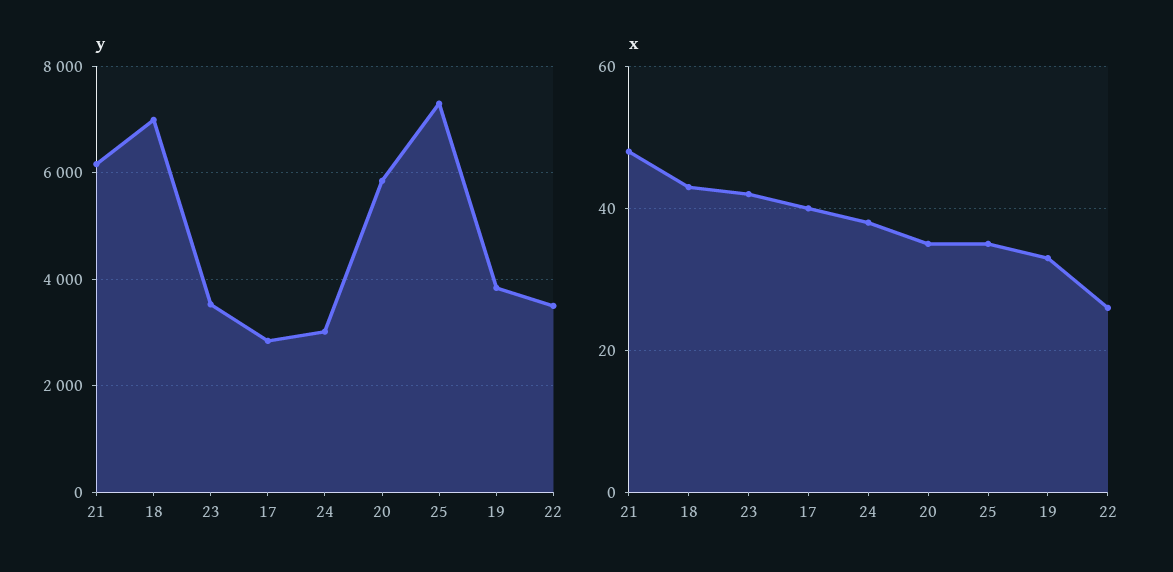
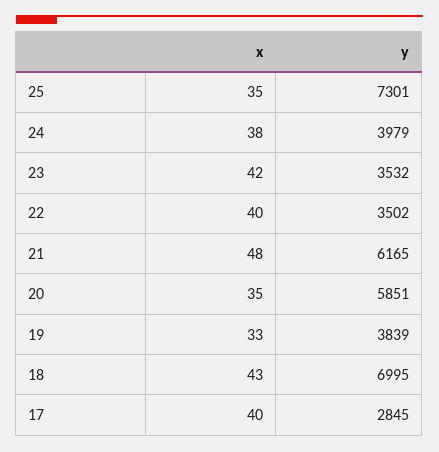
  {
    "y": {
      "21": 6165,
      "18": 6995,
      "23": 3532,
      "17": 2845,
-     "24": 3000,
+     "24": 3979,
      "20": 5851,
      "25": 7301,
      "19": 3839,
      "22": 3502
    },
    "x": {
      "21": 48,
      "18": 43,
      "23": 42,
      "17": 40,
      "24": 38,
      "20": 35,
      "25": 35,
      "19": 33,
-     "22": 25
+     "22": 40
    }
  }

